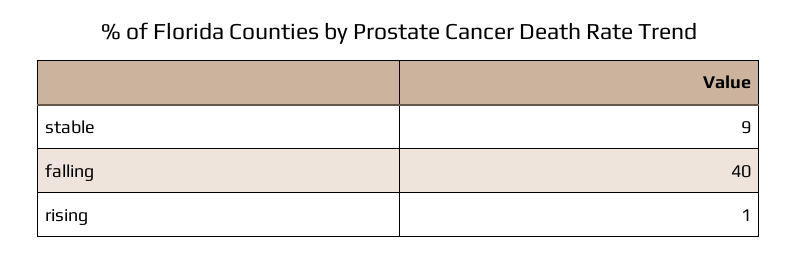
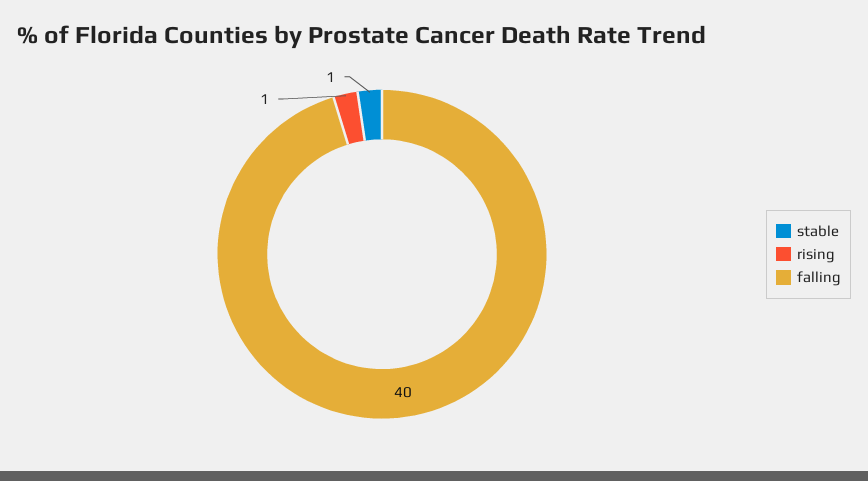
  {
-   "stable": 9,
+   "stable": 1,
    "falling": 40,
    "rising": 1
  }

